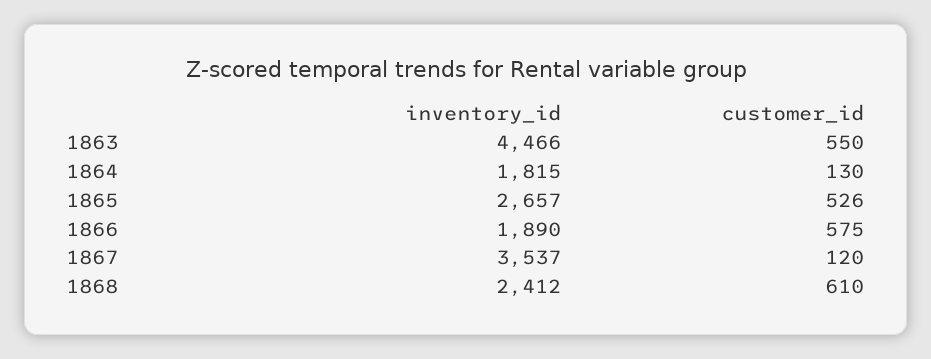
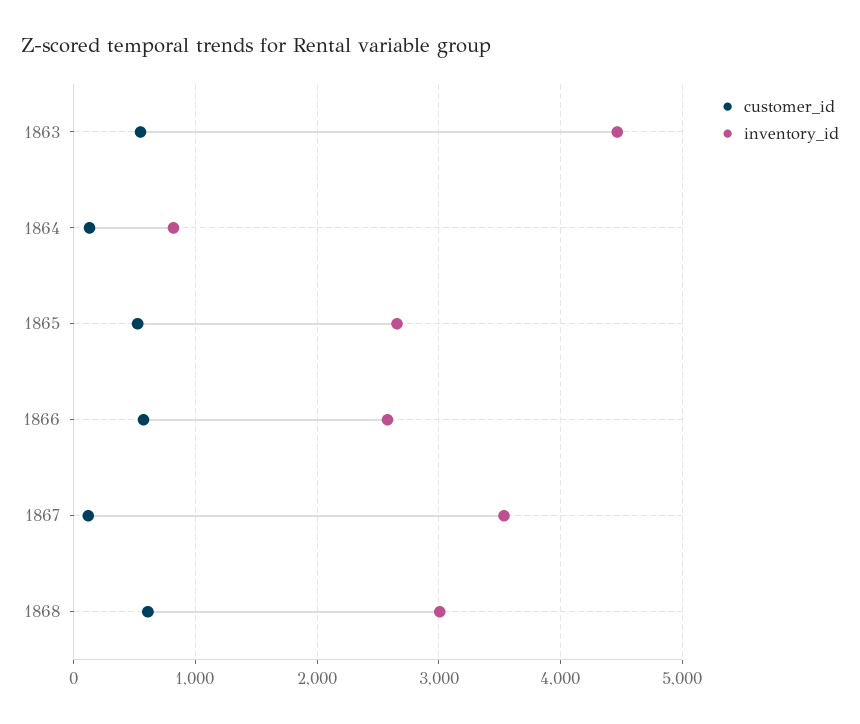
  {
    "inventory_id": {
      "1863": 4466,
-     "1864": 1815,
+     "1864": 800,
      "1865": 2657,
-     "1866": 1890,
+     "1866": 2600,
      "1867": 3537,
-     "1868": 2412
+     "1868": 3000
    },
    "customer_id": {
      "1863": 550,
      "1864": 130,
      "1865": 526,
      "1866": 575,
      "1867": 120,
      "1868": 610
    }
  }

